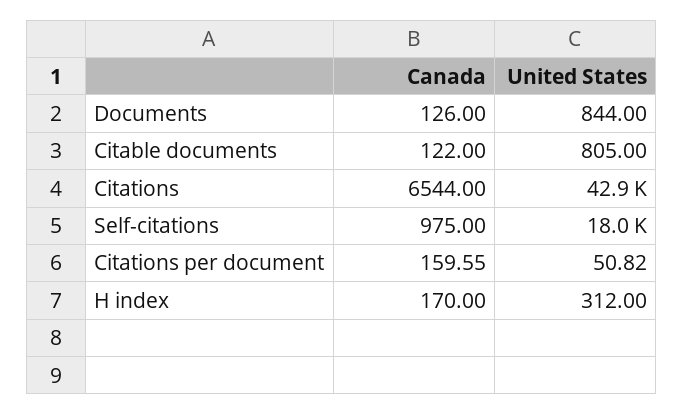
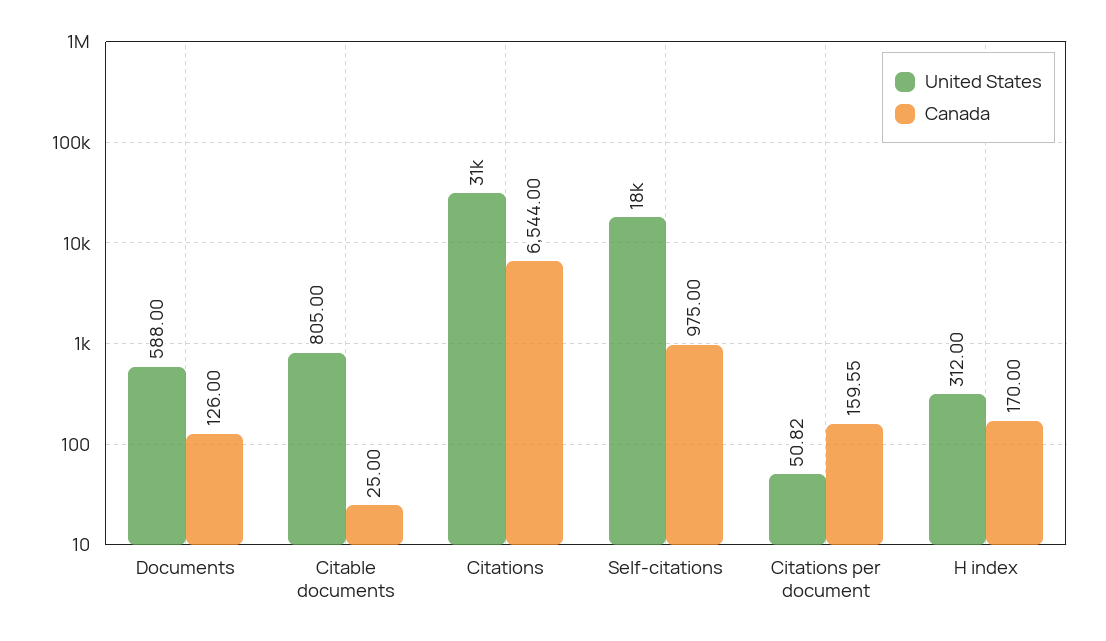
  {
    "Canada": {
      "Documents": 126,
-     "Citable documents": 122,
+     "Citable documents": 25,
      "Citations": 6544,
      "Self-citations": 975,
      "Citations per document": 159.55,
      "H index": 170
    },
    "United States": {
-     "Documents": 844,
+     "Documents": 588,
      "Citable documents": 805,
-     "Citations": 42900,
+     "Citations": 31000,
      "Self-citations": 18000,
      "Citations per document": 50.82,
      "H index": 312
    }
  }

